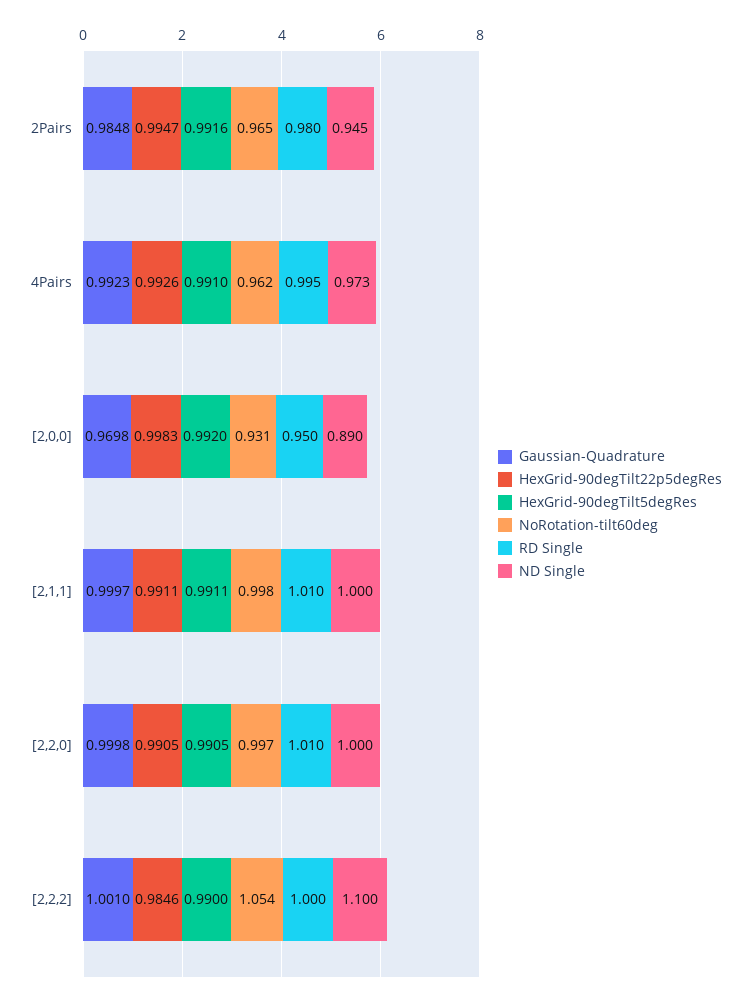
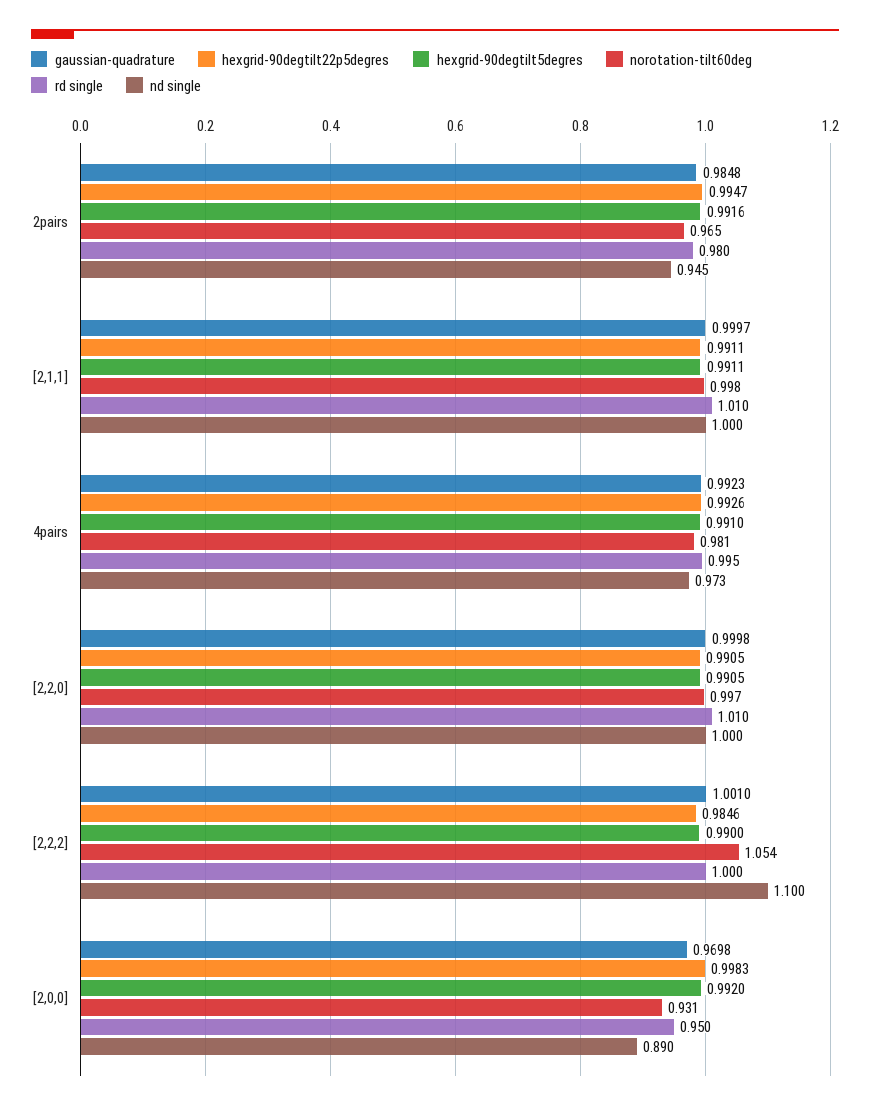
  {
    "Gaussian-Quadrature": {
      "2Pairs": 0.9848,
      "4Pairs": 0.9923,
      "[2,0,0]": 0.9698,
      "[2,1,1]": 0.9997,
      "[2,2,0]": 0.9998,
      "[2,2,2]": 1.001
    },
    "HexGrid-90degTilt22p5degRes": {
      "2Pairs": 0.9947,
      "4Pairs": 0.9926,
      "[2,0,0]": 0.9983,
      "[2,1,1]": 0.9911,
      "[2,2,0]": 0.9905,
      "[2,2,2]": 0.9846
    },
    "HexGrid-90degTilt5degRes": {
      "2Pairs": 0.9916,
      "4Pairs": 0.991,
      "[2,0,0]": 0.992,
      "[2,1,1]": 0.9911,
      "[2,2,0]": 0.9905,
      "[2,2,2]": 0.99
    },
    "NoRotation-tilt60deg": {
      "2Pairs": 0.965,
-     "4Pairs": 0.962,
+     "4Pairs": 0.981,
      "[2,0,0]": 0.931,
      "[2,1,1]": 0.998,
      "[2,2,0]": 0.997,
      "[2,2,2]": 1.054
    },
    "RD Single": {
      "2Pairs": 0.98,
      "4Pairs": 0.995,
      "[2,0,0]": 0.95,
      "[2,1,1]": 1.01,
      "[2,2,0]": 1.01,
      "[2,2,2]": 1
    },
    "ND Single": {
      "2Pairs": 0.945,
      "4Pairs": 0.973,
      "[2,0,0]": 0.89,
      "[2,1,1]": 1,
      "[2,2,0]": 1,
      "[2,2,2]": 1.1
    }
  }

